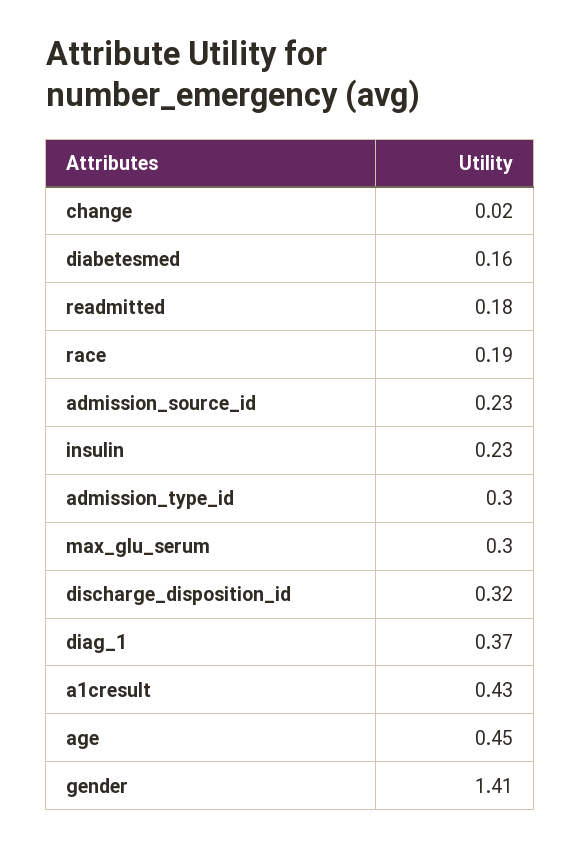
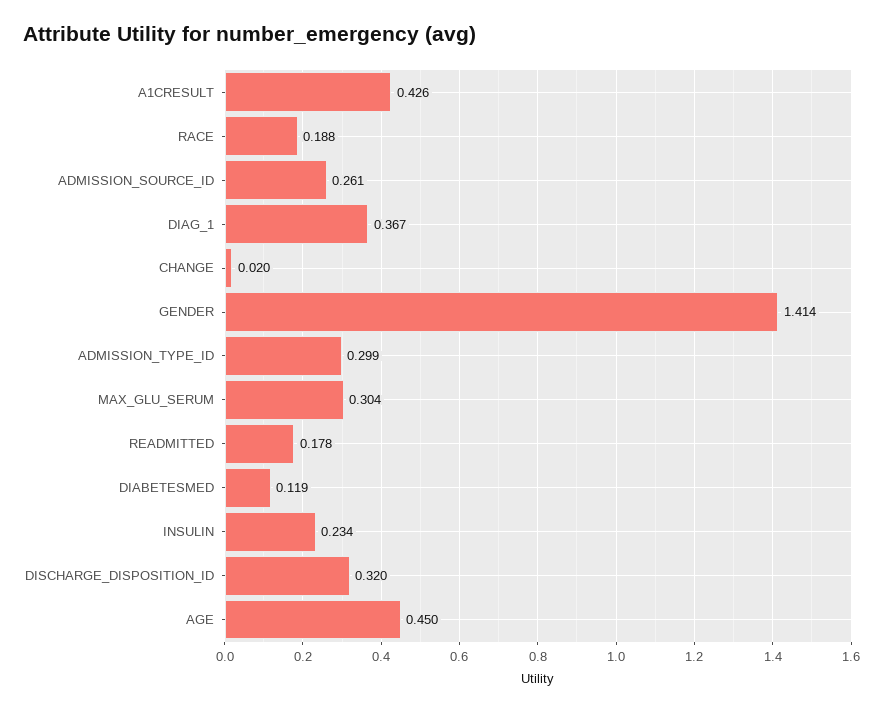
  {
    "change": 0.02,
-   "diabetesmed": 0.16,
+   "diabetesmed": 0.119,
    "readmitted": 0.178,
    "race": 0.188,
-   "admission_source_id": 0.23,
+   "admission_source_id": 0.261,
    "insulin": 0.234,
    "admission_type_id": 0.299,
    "max_glu_serum": 0.304,
    "discharge_disposition_id": 0.32,
    "diag_1": 0.367,
    "a1cresult": 0.426,
    "age": 0.45,
    "gender": 1.414
  }

